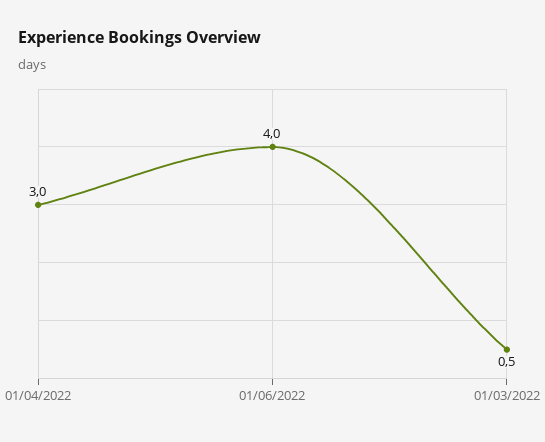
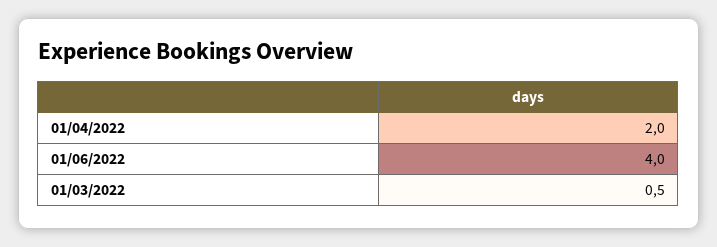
  {
-   "01/04/2022": 3,
+   "01/04/2022": 2,
    "01/06/2022": 4,
    "01/03/2022": 0.5
  }

